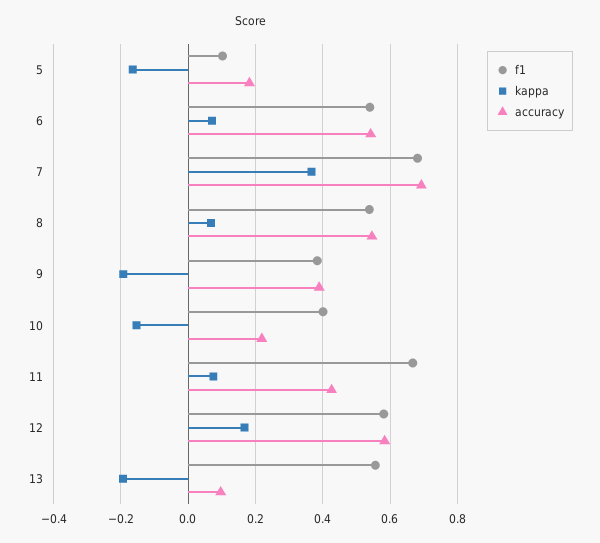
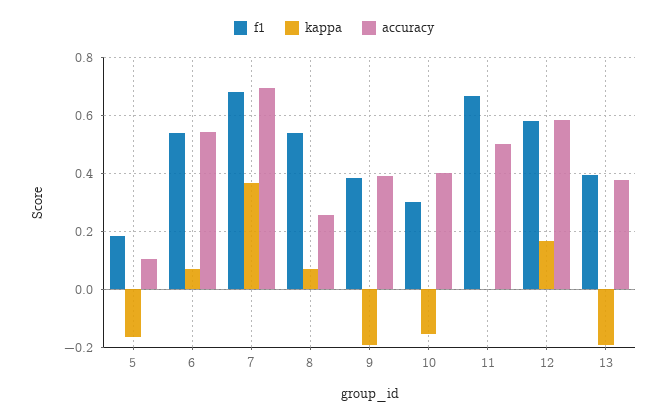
  {
    "f1": {
-     "5": 0.1,
+     "5": 0.175,
      "6": 0.54,
      "7": 0.68,
      "8": 0.54,
      "9": 0.38,
-     "10": 0.4,
+     "10": 0.3,
      "11": 0.66,
      "12": 0.58,
-     "13": 0.56
+     "13": 0.4
    },
    "kappa": {
      "5": -0.16,
      "6": 0.08,
      "7": 0.36,
      "8": 0.06,
      "9": -0.2,
      "10": -0.16,
-     "11": 0.08,
+     "11": 0,
      "12": 0.16,
      "13": -0.2
    },
    "accuracy": {
-     "5": 0.18,
+     "5": 0.1,
      "6": 0.54,
      "7": 0.7,
-     "8": 0.54,
+     "8": 0.25,
      "9": 0.38,
-     "10": 0.22,
+     "10": 0.4,
-     "11": 0.42,
+     "11": 0.5,
      "12": 0.58,
-     "13": 0.1
+     "13": 0.375
    }
  }

